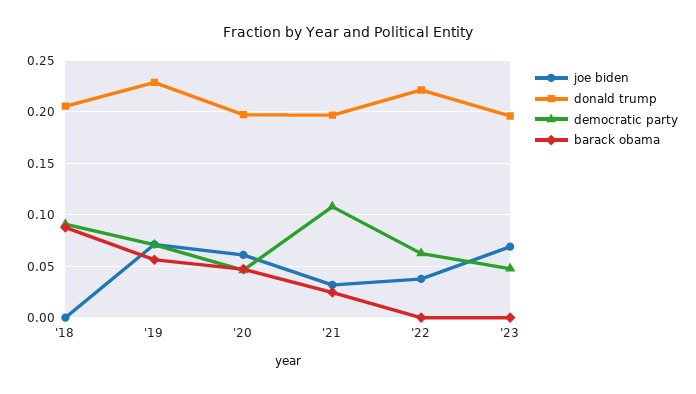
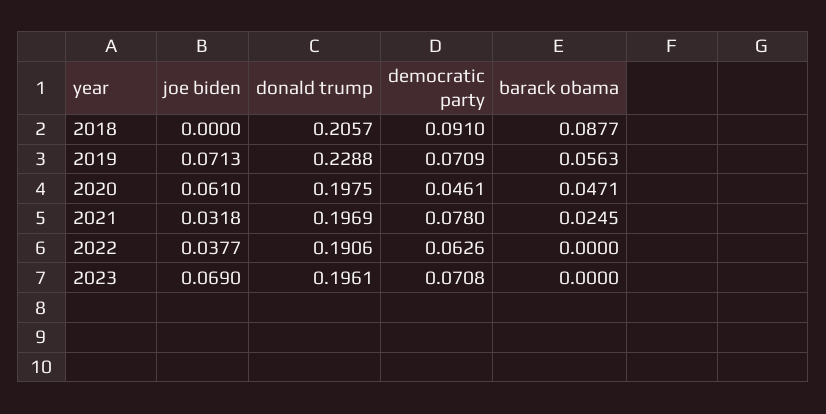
  {
    "joe biden": {
      "'18": 0,
      "'19": 0.0713,
      "'20": 0.061,
      "'21": 0.0318,
      "'22": 0.0377,
      "'23": 0.069
    },
    "donald trump": {
      "'18": 0.2057,
      "'19": 0.2288,
      "'20": 0.1975,
      "'21": 0.1969,
-     "'22": 0.22,
+     "'22": 0.1906,
      "'23": 0.1961
    },
    "democratic party": {
      "'18": 0.091,
      "'19": 0.0709,
      "'20": 0.0461,
-     "'21": 0.11,
+     "'21": 0.078,
      "'22": 0.0626,
-     "'23": 0.05
+     "'23": 0.0708
    },
    "barack obama": {
      "'18": 0.0877,
      "'19": 0.0563,
      "'20": 0.0471,
      "'21": 0.0245,
      "'22": 0,
      "'23": 0
    }
  }

